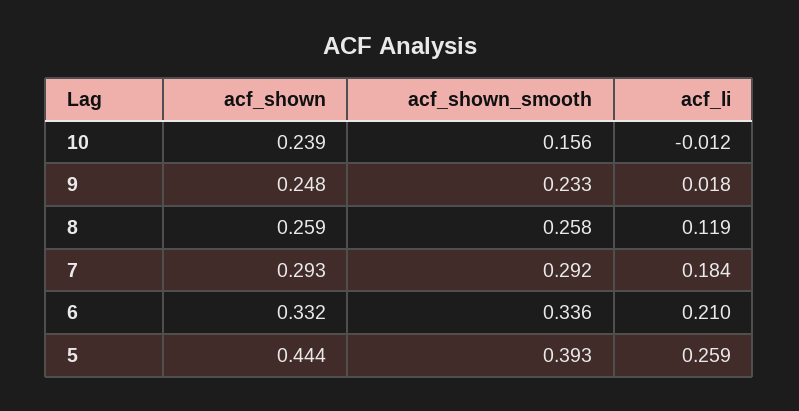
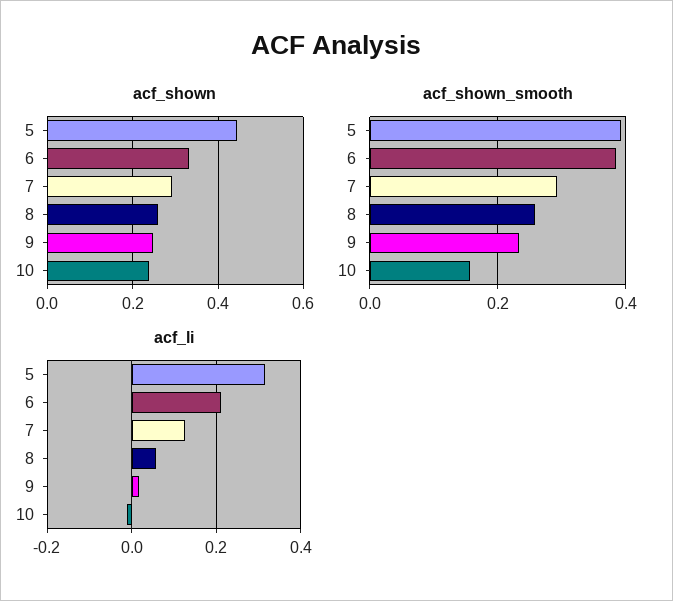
  {
    "acf_shown": {
      "10": 0.239,
      "9": 0.248,
      "8": 0.259,
      "7": 0.293,
      "6": 0.332,
      "5": 0.444
    },
    "acf_shown_smooth": {
      "10": 0.156,
      "9": 0.233,
      "8": 0.258,
      "7": 0.292,
-     "6": 0.336,
+     "6": 0.38,
      "5": 0.393
    },
    "acf_li": {
      "10": -0.012,
      "9": 0.018,
-     "8": 0.119,
+     "8": 0.06,
-     "7": 0.184,
+     "7": 0.12,
      "6": 0.21,
-     "5": 0.259
+     "5": 0.32
    }
  }

